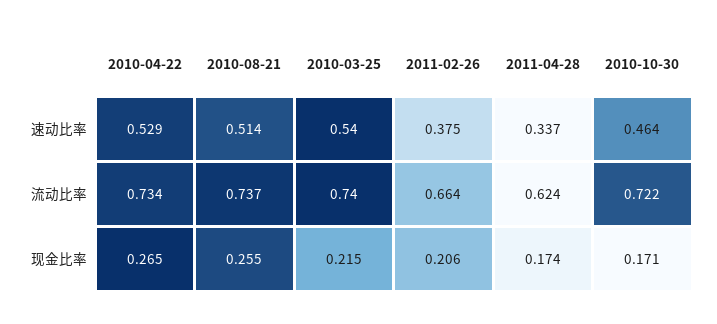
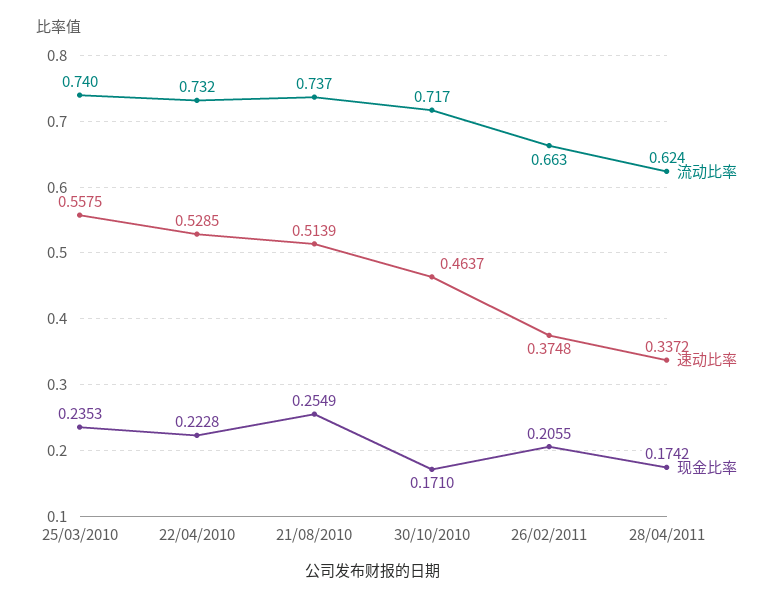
  {
    "速动比率": {
      "2010-04-22": 0.5285,
      "2010-08-21": 0.5139,
-     "2010-03-25": 0.54,
+     "2010-03-25": 0.5575,
      "2011-02-26": 0.3748,
      "2011-04-28": 0.3372,
      "2010-10-30": 0.4637
    },
    "流动比率": {
-     "2010-04-22": 0.734,
+     "2010-04-22": 0.732,
      "2010-08-21": 0.737,
      "2010-03-25": 0.74,
-     "2011-02-26": 0.664,
+     "2011-02-26": 0.663,
      "2011-04-28": 0.624,
-     "2010-10-30": 0.722
+     "2010-10-30": 0.717
    },
    "现金比率": {
-     "2010-04-22": 0.265,
+     "2010-04-22": 0.2228,
      "2010-08-21": 0.2549,
-     "2010-03-25": 0.215,
+     "2010-03-25": 0.2353,
      "2011-02-26": 0.2055,
      "2011-04-28": 0.1742,
      "2010-10-30": 0.171
    }
  }

